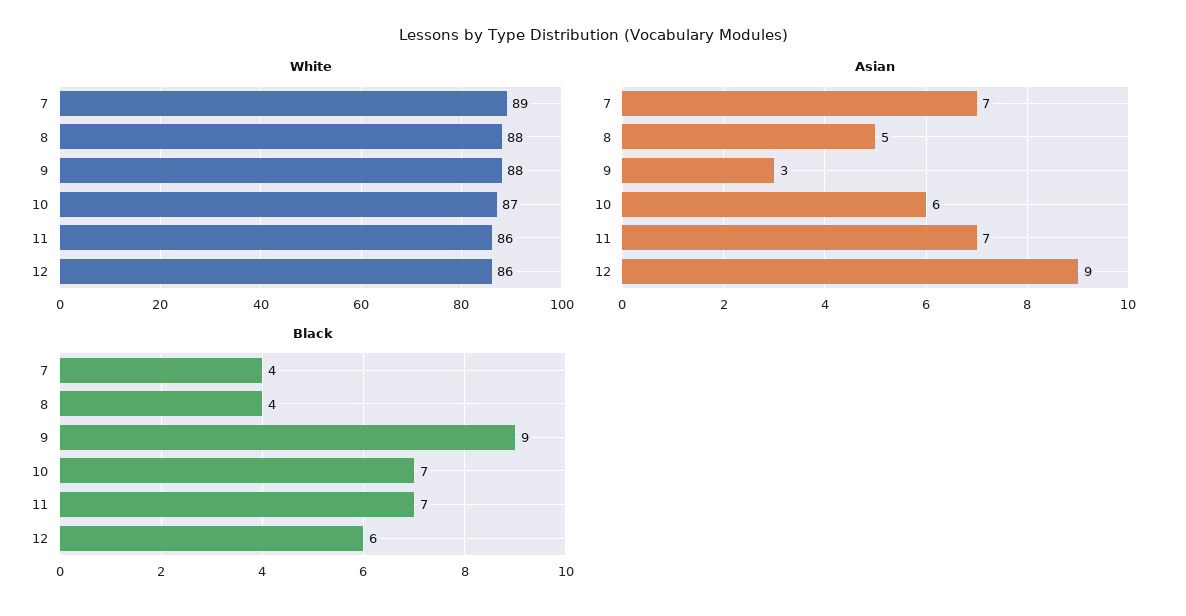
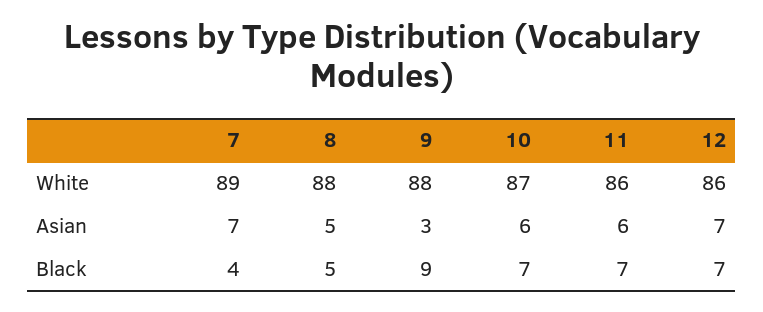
  {
    "White": {
      "7": 89,
      "8": 88,
      "9": 88,
      "10": 87,
      "11": 86,
      "12": 86
    },
    "Asian": {
      "7": 7,
      "8": 5,
      "9": 3,
      "10": 6,
-     "11": 7,
+     "11": 6,
-     "12": 9
+     "12": 7
    },
    "Black": {
      "7": 4,
-     "8": 4,
+     "8": 5,
      "9": 9,
      "10": 7,
      "11": 7,
-     "12": 6
+     "12": 7
    }
  }

